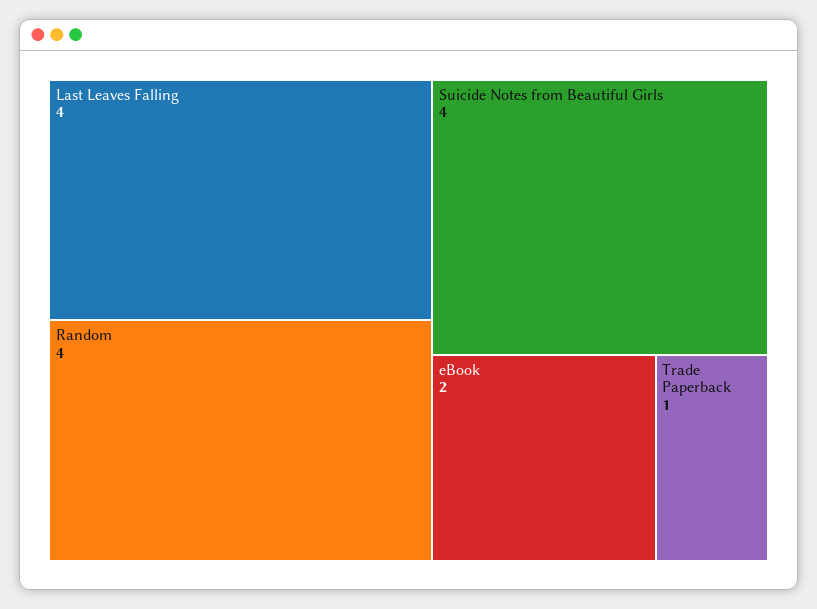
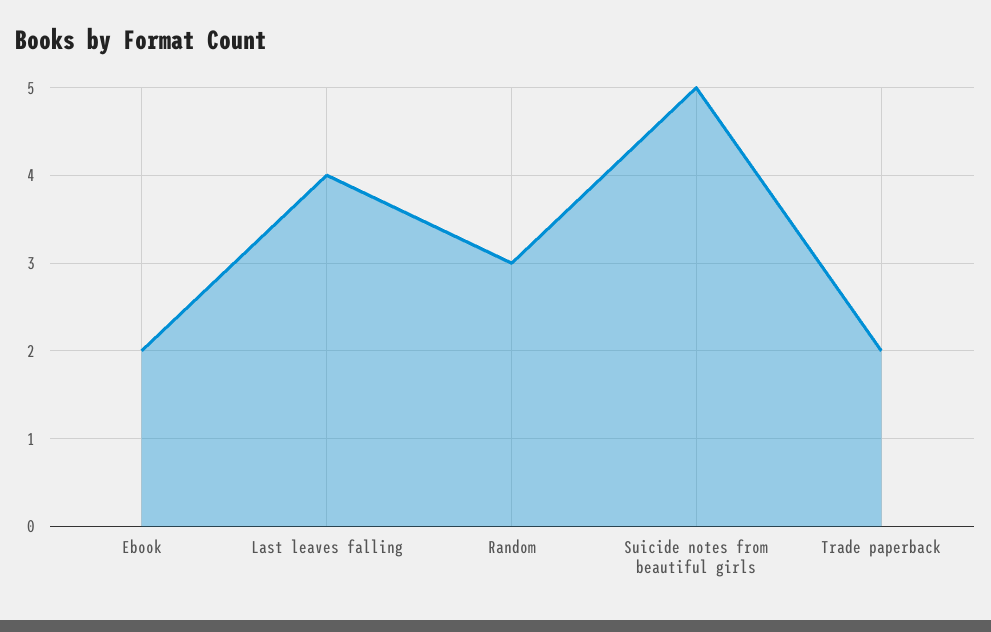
  {
    "Last Leaves Falling": 4,
-   "Random": 4,
+   "Random": 3,
-   "Suicide Notes from Beautiful Girls": 4,
+   "Suicide Notes from Beautiful Girls": 5,
    "eBook": 2,
-   "Trade Paperback": 1
+   "Trade Paperback": 2
  }

